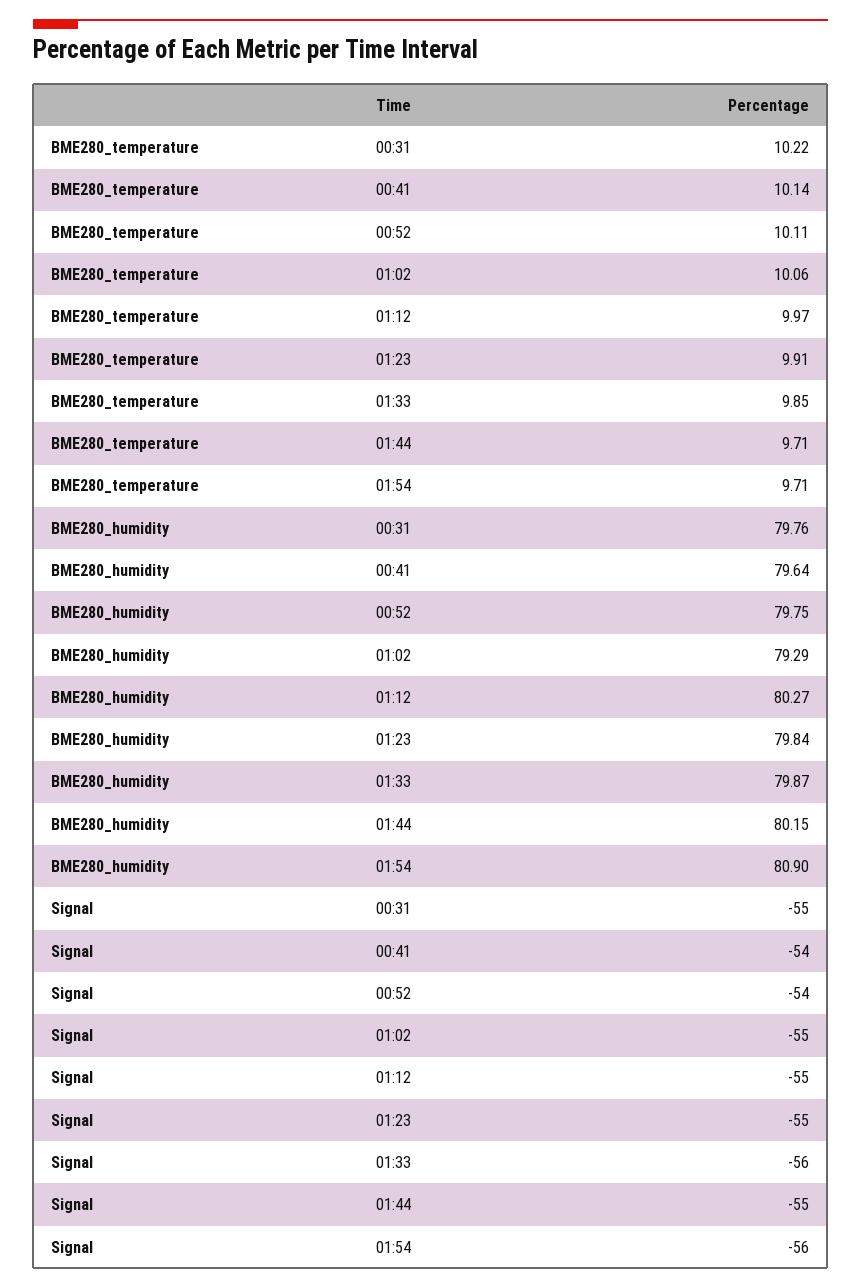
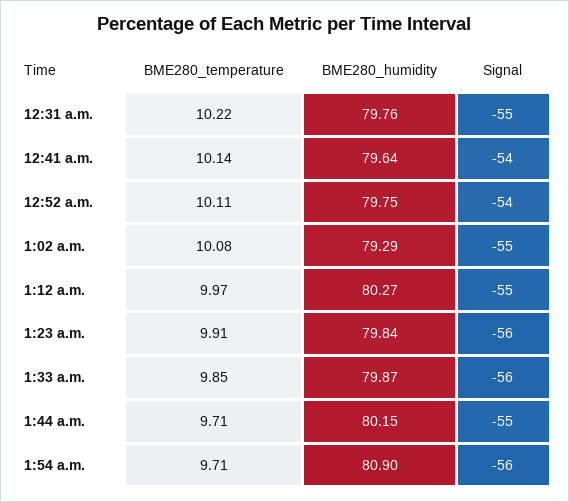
  {
    "BME280_temperature": {
      "00:31": 10.22,
      "00:41": 10.14,
      "00:52": 10.11,
-     "01:02": 10.06,
+     "01:02": 10.08,
      "01:12": 9.97,
      "01:23": 9.91,
      "01:33": 9.85,
      "01:44": 9.71,
      "01:54": 9.71
    },
    "BME280_humidity": {
      "00:31": 79.76,
      "00:41": 79.64,
      "00:52": 79.75,
      "01:02": 79.29,
      "01:12": 80.27,
      "01:23": 79.84,
      "01:33": 79.87,
      "01:44": 80.15,
      "01:54": 80.9
    },
    "Signal": {
      "00:31": -55,
      "00:41": -54,
      "00:52": -54,
      "01:02": -55,
      "01:12": -55,
-     "01:23": -55,
+     "01:23": -56,
      "01:33": -56,
      "01:44": -55,
      "01:54": -56
    }
  }

